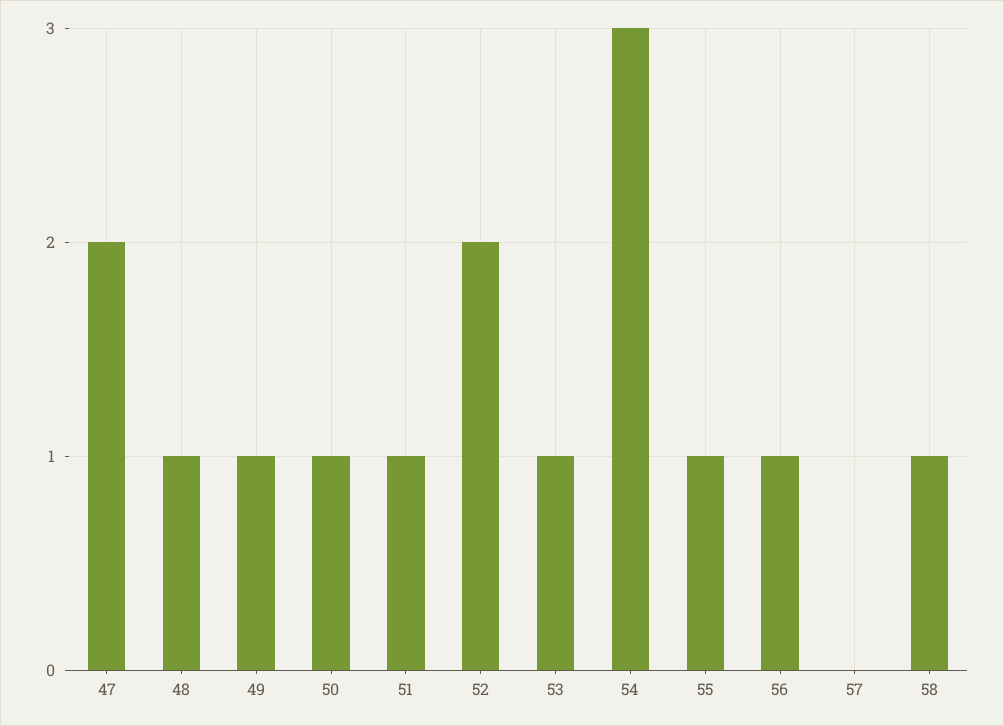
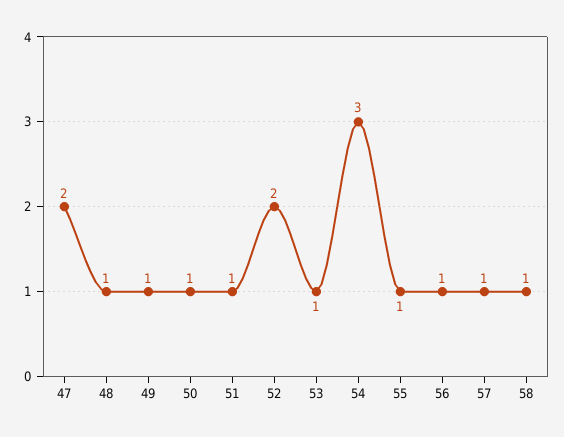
  {
    "47": 2,
    "48": 1,
    "49": 1,
    "50": 1,
    "51": 1,
    "52": 2,
    "53": 1,
    "54": 3,
    "55": 1,
    "56": 1,
-   "57": 0,
+   "57": 1,
    "58": 1
  }

